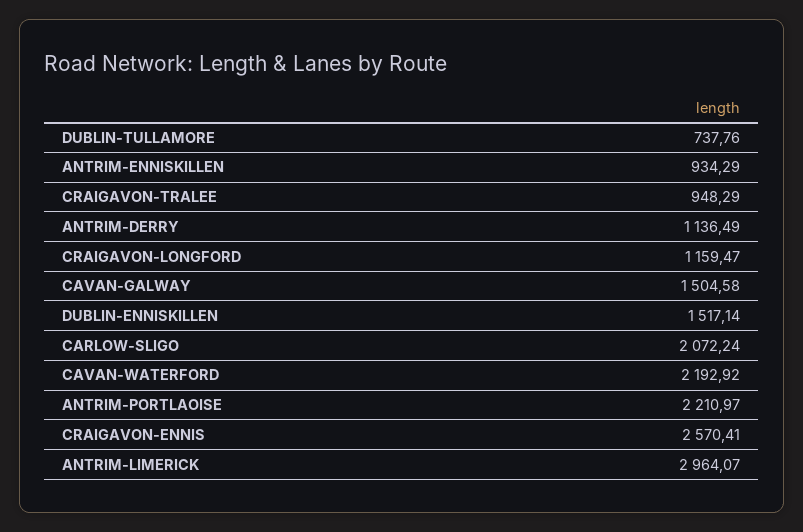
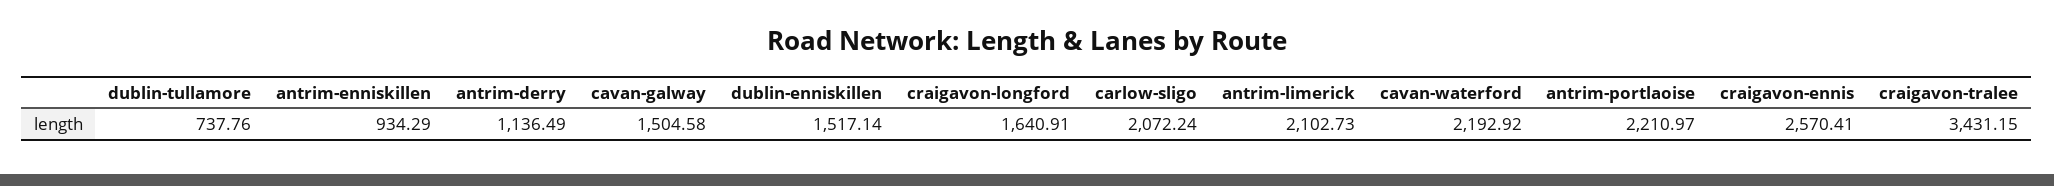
  {
    "DUBLIN-TULLAMORE": 737.76,
    "ANTRIM-ENNISKILLEN": 934.29,
-   "CRAIGAVON-TRALEE": 948.29,
+   "CRAIGAVON-TRALEE": 3431.15,
    "ANTRIM-DERRY": 1136.49,
-   "CRAIGAVON-LONGFORD": 1159.47,
+   "CRAIGAVON-LONGFORD": 1640.91,
    "CAVAN-GALWAY": 1504.58,
    "DUBLIN-ENNISKILLEN": 1517.14,
    "CARLOW-SLIGO": 2072.24,
    "CAVAN-WATERFORD": 2192.92,
    "ANTRIM-PORTLAOISE": 2210.97,
    "CRAIGAVON-ENNIS": 2570.41,
-   "ANTRIM-LIMERICK": 2964.07
+   "ANTRIM-LIMERICK": 2102.73
  }

